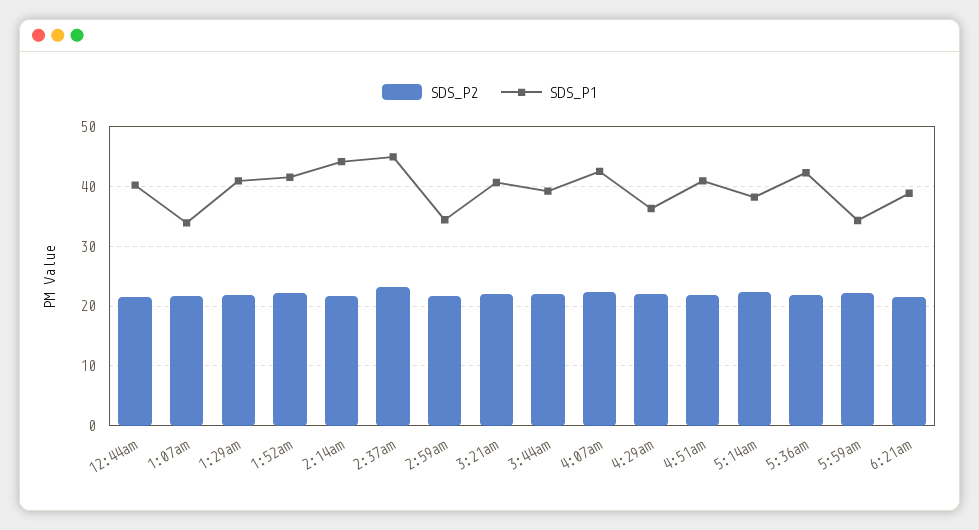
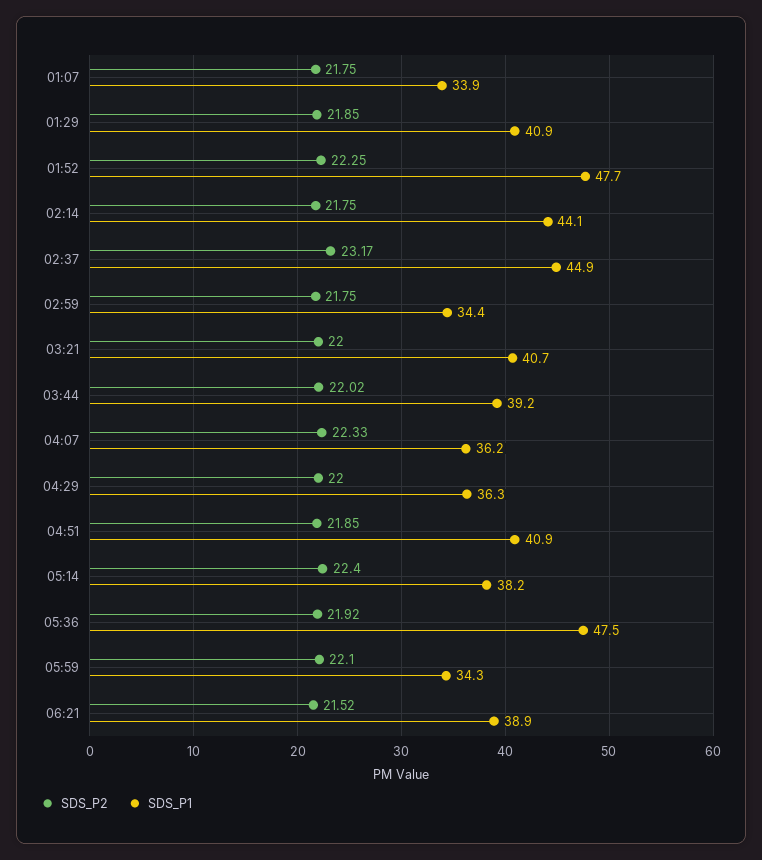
  {
    "SDS_P2": {
-     "12:44am": 22,
      "1:07am": 21.75,
      "1:29am": 21.85,
      "1:52am": 22.25,
      "2:14am": 21.75,
      "2:37am": 23.17,
      "2:59am": 21.75,
      "3:21am": 22,
      "3:44am": 22.02,
      "4:07am": 22.33,
      "4:29am": 22,
      "4:51am": 21.85,
      "5:14am": 22.4,
      "5:36am": 21.92,
      "5:59am": 22.1,
      "6:21am": 21.52
    },
    "SDS_P1": {
-     "12:44am": 40,
      "1:07am": 33.9,
      "1:29am": 40.9,
-     "1:52am": 42,
+     "1:52am": 47.7,
      "2:14am": 44.1,
      "2:37am": 44.9,
      "2:59am": 34.4,
      "3:21am": 40.7,
      "3:44am": 39.2,
-     "4:07am": 42,
+     "4:07am": 36.2,
      "4:29am": 36.3,
      "4:51am": 40.9,
      "5:14am": 38.2,
-     "5:36am": 42,
+     "5:36am": 47.5,
      "5:59am": 34.3,
      "6:21am": 38.9
    }
  }

